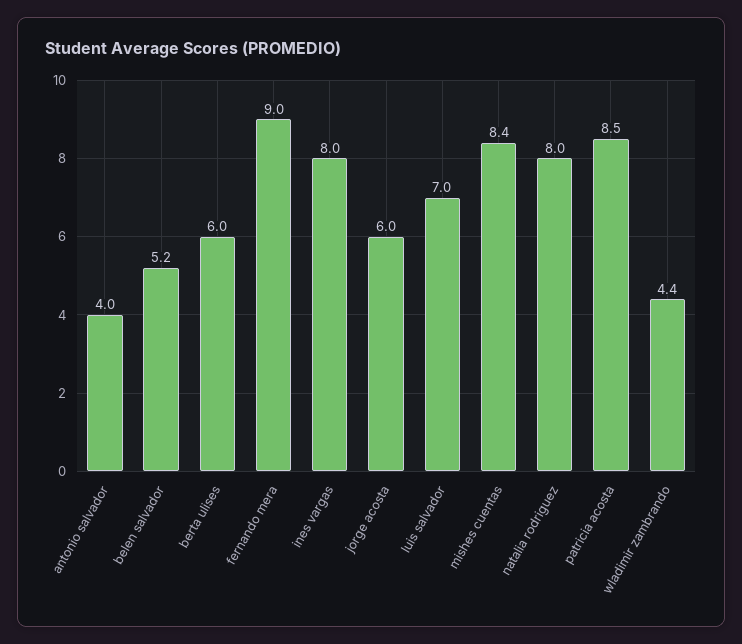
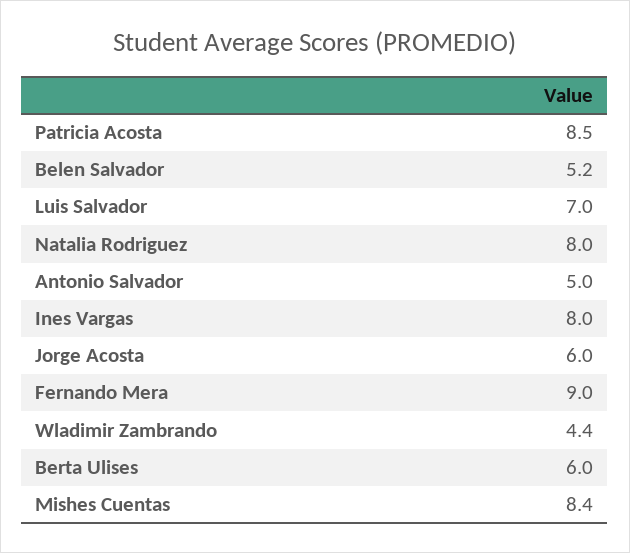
  {
-   "antonio salvador": 4,
+   "antonio salvador": 5,
    "belen salvador": 5.2,
    "berta ulises": 6,
    "fernando mera": 9,
    "ines vargas": 8,
    "jorge acosta": 6,
    "luis salvador": 7,
    "mishes cuentas": 8.4,
    "natalia rodriguez": 8,
    "patricia acosta": 8.5,
    "wladimir zambrando": 4.4
  }

